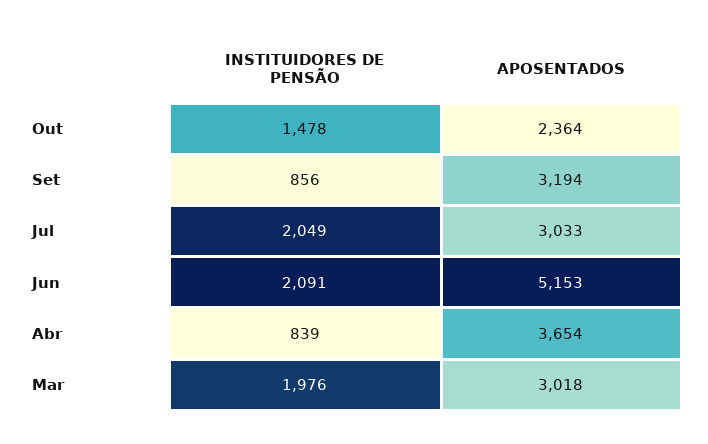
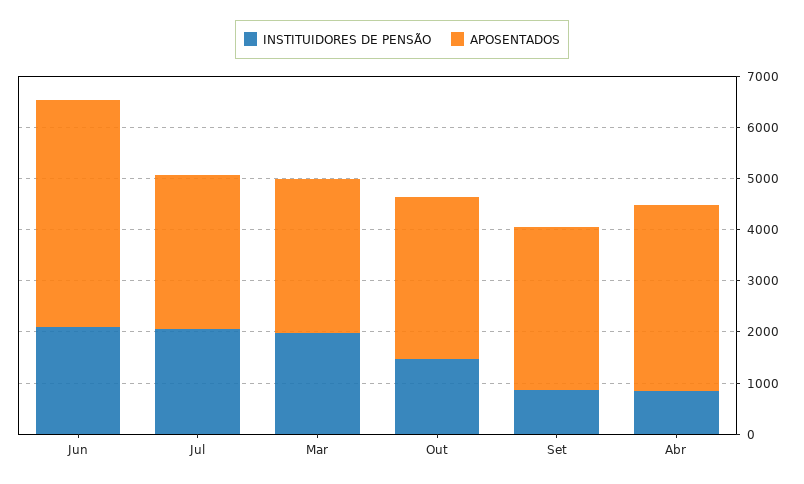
  {
    "INSTITUIDORES DE PENSÃO": {
      "Out": 1478,
      "Set": 856,
      "Jul": 2049,
      "Jun": 2091,
      "Abr": 839,
      "Mar": 1976
    },
    "APOSENTADOS": {
-     "Out": 2364,
+     "Out": 3200,
      "Set": 3194,
      "Jul": 3033,
-     "Jun": 5153,
+     "Jun": 4400,
      "Abr": 3654,
      "Mar": 3018
    }
  }

